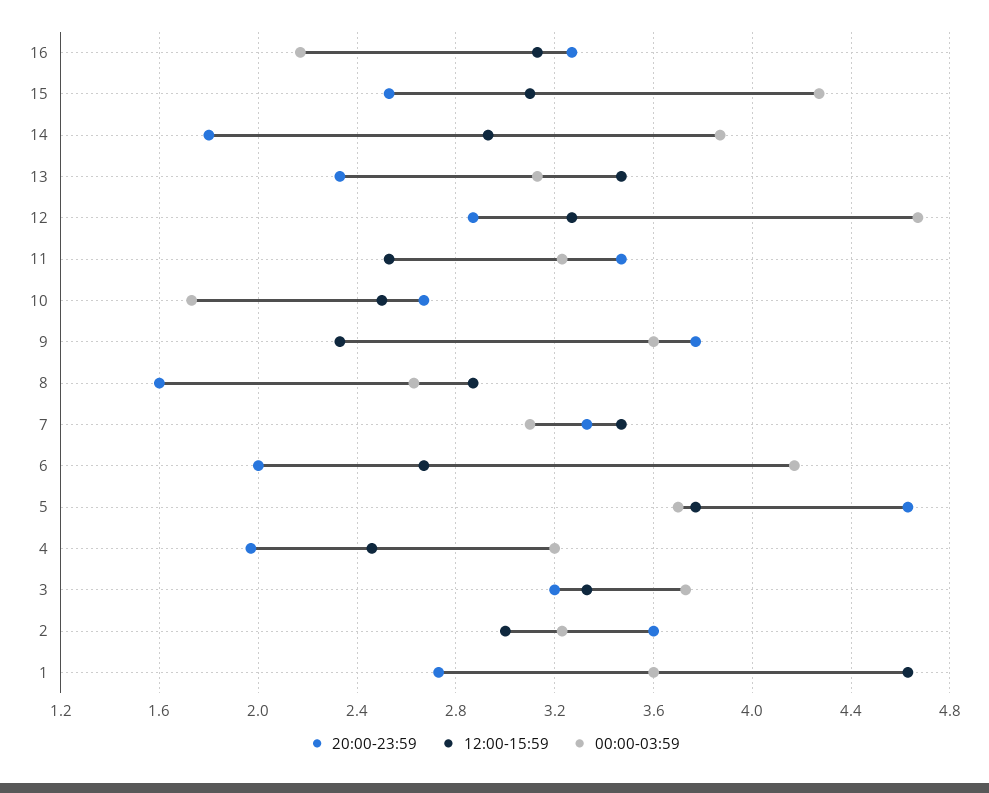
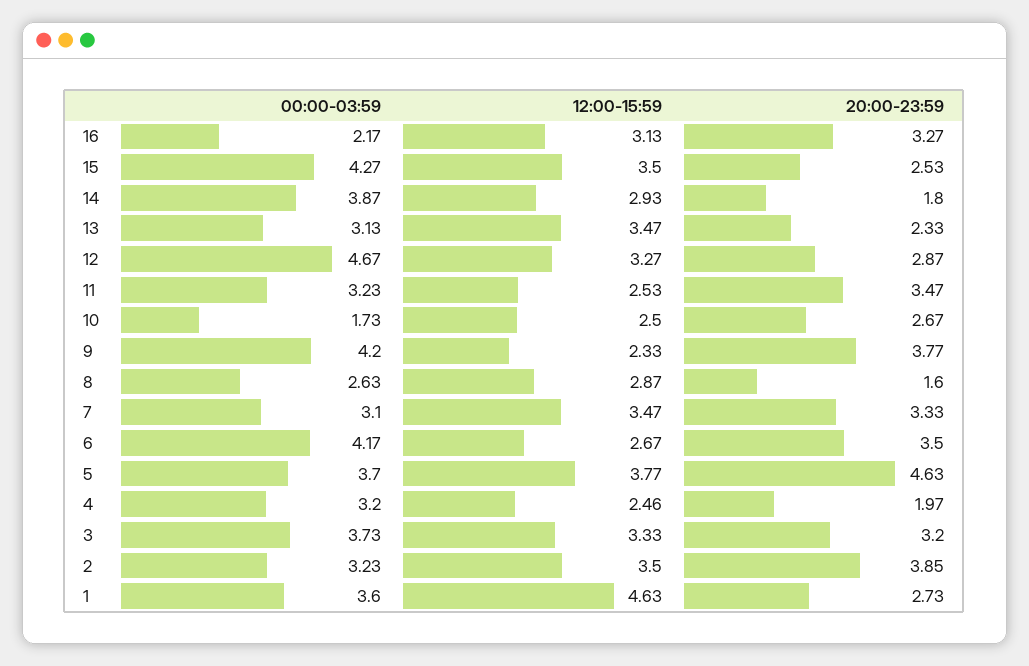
  {
    "20:00-23:59": {
      "16": 3.27,
      "15": 2.53,
      "14": 1.8,
      "13": 2.33,
      "12": 2.87,
      "11": 3.47,
      "10": 2.67,
      "9": 3.77,
      "8": 1.6,
      "7": 3.33,
-     "6": 2,
+     "6": 3.5,
      "5": 4.63,
      "4": 1.97,
      "3": 3.2,
-     "2": 3.6,
+     "2": 3.85,
      "1": 2.73
    },
    "12:00-15:59": {
      "16": 3.13,
-     "15": 3.1,
+     "15": 3.5,
      "14": 2.93,
      "13": 3.47,
      "12": 3.27,
      "11": 2.53,
      "10": 2.5,
      "9": 2.33,
      "8": 2.87,
      "7": 3.47,
      "6": 2.67,
      "5": 3.77,
      "4": 2.46,
      "3": 3.33,
-     "2": 3,
+     "2": 3.5,
      "1": 4.63
    },
    "00:00-03:59": {
      "16": 2.17,
      "15": 4.27,
      "14": 3.87,
      "13": 3.13,
      "12": 4.67,
      "11": 3.23,
      "10": 1.73,
-     "9": 3.6,
+     "9": 4.2,
      "8": 2.63,
      "7": 3.1,
      "6": 4.17,
      "5": 3.7,
      "4": 3.2,
      "3": 3.73,
      "2": 3.23,
      "1": 3.6
    }
  }

